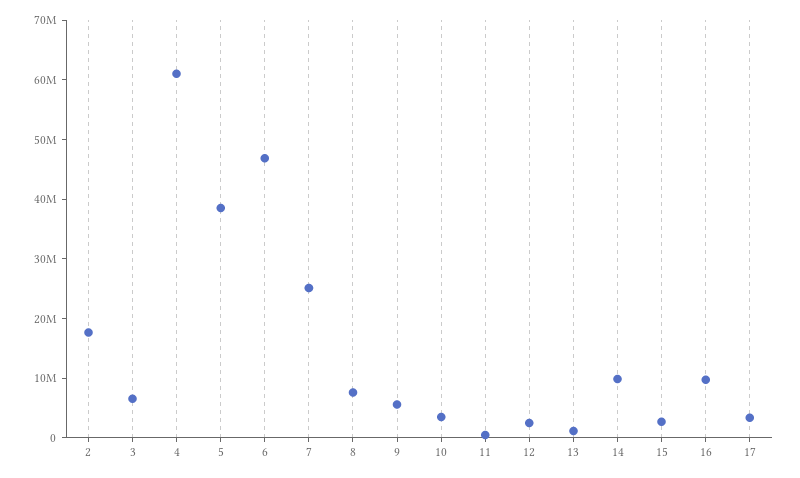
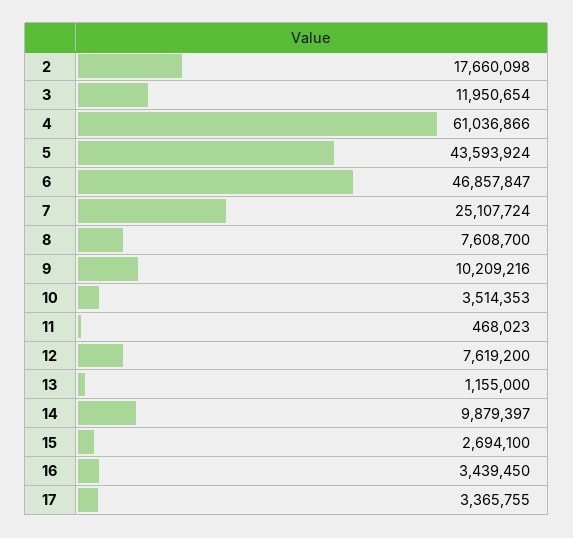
  {
    "2": 17660098,
-   "3": 6000000,
+   "3": 11950654,
    "4": 61036866,
-   "5": 38000000,
+   "5": 43593924,
    "6": 46857847,
    "7": 25107724,
    "8": 7608700,
-   "9": 6000000,
+   "9": 10209216,
    "10": 3514353,
    "11": 468023,
-   "12": 2000000,
+   "12": 7619200,
    "13": 1155000,
    "14": 9879397,
    "15": 2694100,
-   "16": 10000000,
+   "16": 3439450,
    "17": 3365755
  }

